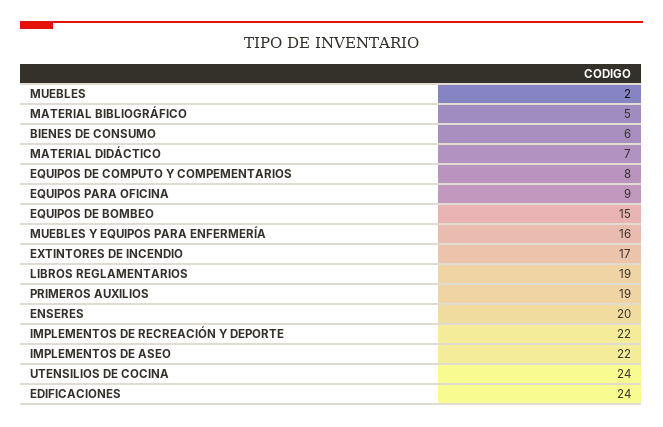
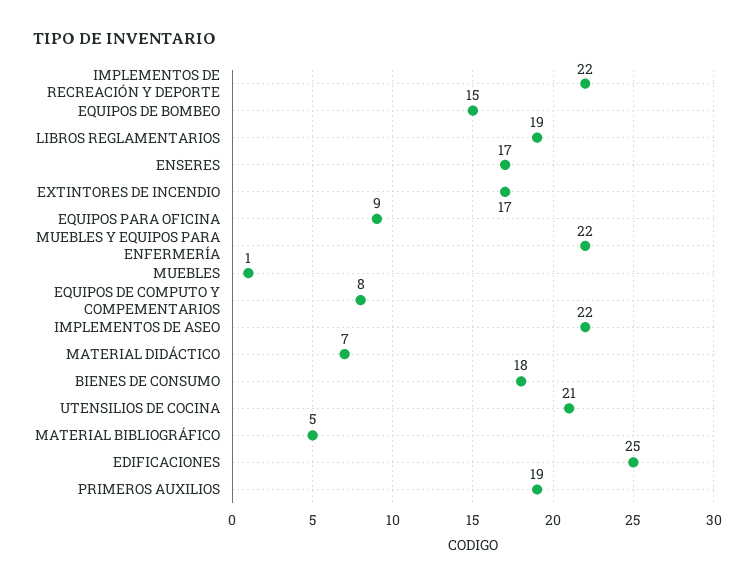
  {
-   "MUEBLES": 2,
+   "MUEBLES": 1,
    "MATERIAL BIBLIOGRÁFICO": 5,
-   "BIENES DE CONSUMO": 6,
+   "BIENES DE CONSUMO": 18,
    "MATERIAL DIDÁCTICO": 7,
    "EQUIPOS DE COMPUTO Y COMPEMENTARIOS": 8,
    "EQUIPOS PARA OFICINA": 9,
    "EQUIPOS DE BOMBEO": 15,
-   "MUEBLES Y EQUIPOS PARA ENFERMERÍA": 16,
+   "MUEBLES Y EQUIPOS PARA ENFERMERÍA": 22,
    "EXTINTORES DE INCENDIO": 17,
    "LIBROS REGLAMENTARIOS": 19,
    "PRIMEROS AUXILIOS": 19,
-   "ENSERES": 20,
+   "ENSERES": 17,
    "IMPLEMENTOS DE RECREACIÓN Y DEPORTE": 22,
    "IMPLEMENTOS DE ASEO": 22,
-   "UTENSILIOS DE COCINA": 24,
+   "UTENSILIOS DE COCINA": 21,
-   "EDIFICACIONES": 24
+   "EDIFICACIONES": 25
  }

